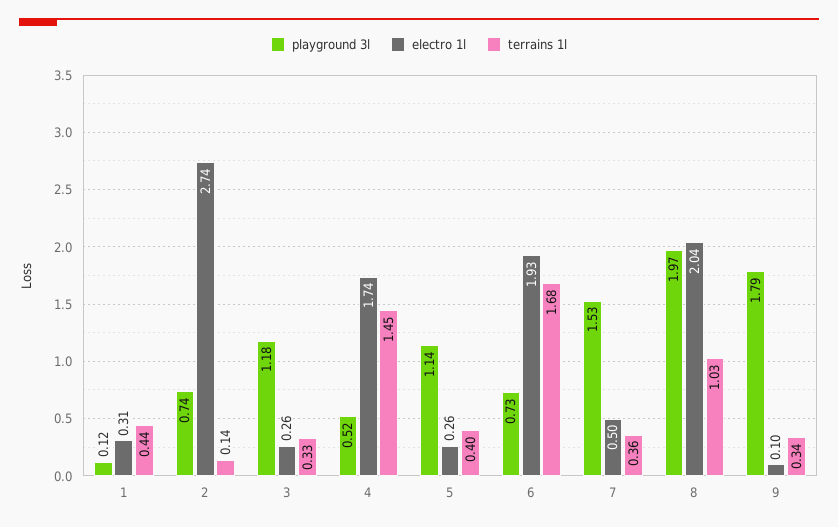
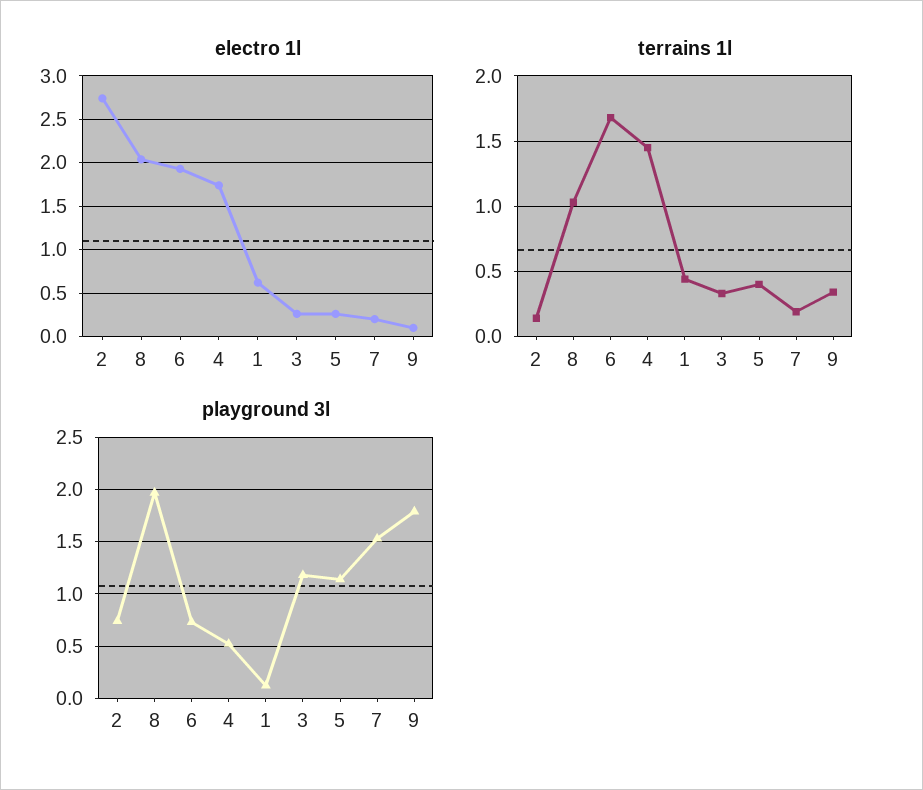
  {
    "playground 3l": {
      "1": 0.12,
      "2": 0.74,
      "3": 1.18,
      "4": 0.52,
      "5": 1.14,
      "6": 0.73,
      "7": 1.53,
      "8": 1.97,
      "9": 1.79
    },
    "electro 1l": {
-     "1": 0.31,
+     "1": 0.6,
      "2": 2.74,
      "3": 0.26,
      "4": 1.74,
      "5": 0.26,
      "6": 1.93,
-     "7": 0.5,
+     "7": 0.2,
      "8": 2.04,
      "9": 0.1
    },
    "terrains 1l": {
      "1": 0.44,
      "2": 0.14,
      "3": 0.33,
      "4": 1.45,
      "5": 0.4,
      "6": 1.68,
-     "7": 0.36,
+     "7": 0.2,
      "8": 1.03,
      "9": 0.34
    }
  }

